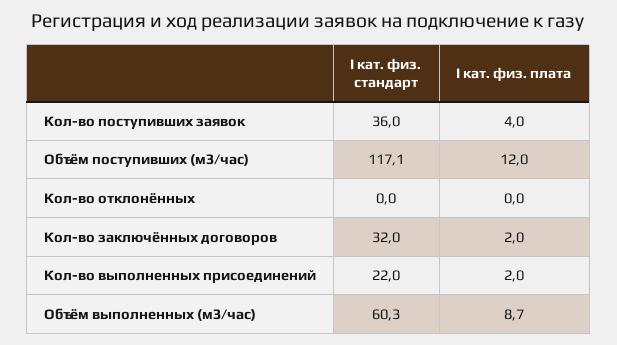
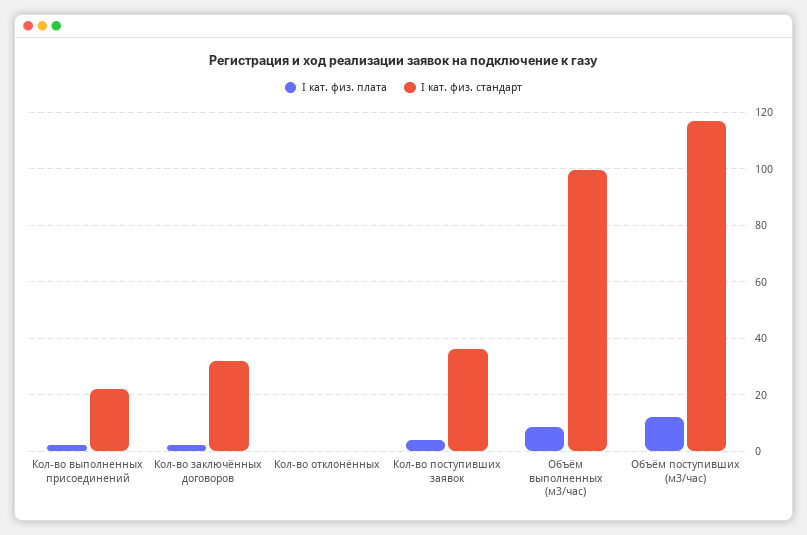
  {
    "I кат. физ. стандарт": {
      "Кол-во поступивших заявок": 36,
      "Объём поступивших (м3/час)": 117.1,
      "Кол-во отклонённых": 0,
      "Кол-во заключённых договоров": 32,
      "Кол-во выполненных присоединений": 22,
-     "Объём выполненных (м3/час)": 60.3
+     "Объём выполненных (м3/час)": 100
    },
    "I кат. физ. плата": {
      "Кол-во поступивших заявок": 4,
      "Объём поступивших (м3/час)": 12,
      "Кол-во отклонённых": 0,
      "Кол-во заключённых договоров": 2,
      "Кол-во выполненных присоединений": 2,
      "Объём выполненных (м3/час)": 8.7
    }
  }

